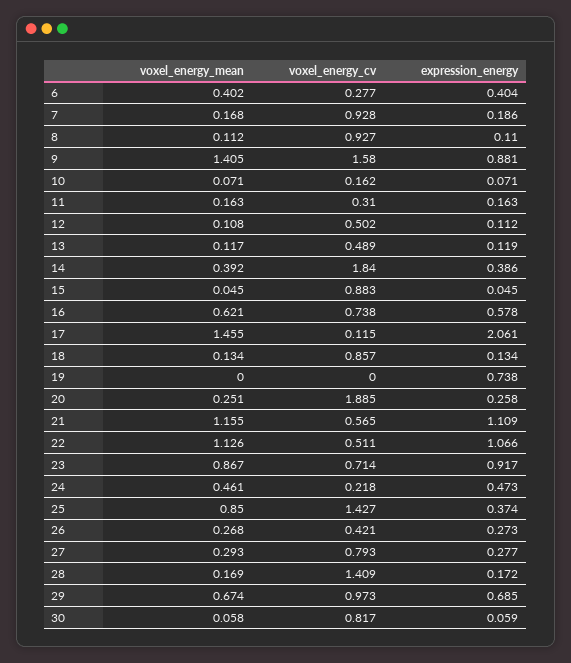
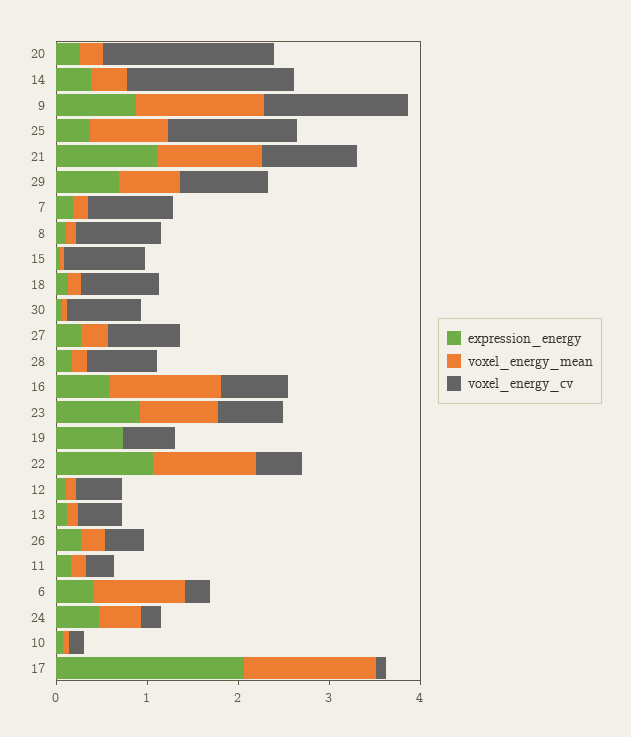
  {
    "voxel_energy_mean": {
-     "6": 0.402,
+     "6": 1,
      "7": 0.168,
      "8": 0.112,
      "9": 1.405,
      "10": 0.071,
      "11": 0.163,
      "12": 0.108,
      "13": 0.117,
      "14": 0.392,
      "15": 0.045,
-     "16": 0.621,
+     "16": 1.2,
      "17": 1.455,
      "18": 0.134,
      "19": 0,
      "20": 0.251,
      "21": 1.155,
      "22": 1.126,
      "23": 0.867,
      "24": 0.461,
      "25": 0.85,
      "26": 0.268,
      "27": 0.293,
      "28": 0.169,
      "29": 0.674,
      "30": 0.058
    },
    "voxel_energy_cv": {
      "6": 0.277,
      "7": 0.928,
      "8": 0.927,
      "9": 1.58,
      "10": 0.162,
      "11": 0.31,
      "12": 0.502,
      "13": 0.489,
      "14": 1.84,
      "15": 0.883,
      "16": 0.738,
      "17": 0.115,
      "18": 0.857,
-     "19": 0,
+     "19": 0.6,
      "20": 1.885,
-     "21": 0.565,
+     "21": 1,
      "22": 0.511,
      "23": 0.714,
      "24": 0.218,
      "25": 1.427,
      "26": 0.421,
      "27": 0.793,
-     "28": 1.409,
+     "28": 0.8,
      "29": 0.973,
      "30": 0.817
    },
    "expression_energy": {
      "6": 0.404,
      "7": 0.186,
      "8": 0.11,
      "9": 0.881,
      "10": 0.071,
      "11": 0.163,
      "12": 0.112,
      "13": 0.119,
      "14": 0.386,
      "15": 0.045,
      "16": 0.578,
      "17": 2.061,
      "18": 0.134,
      "19": 0.738,
      "20": 0.258,
      "21": 1.109,
      "22": 1.066,
      "23": 0.917,
      "24": 0.473,
      "25": 0.374,
      "26": 0.273,
      "27": 0.277,
      "28": 0.172,
      "29": 0.685,
      "30": 0.059
    }
  }

